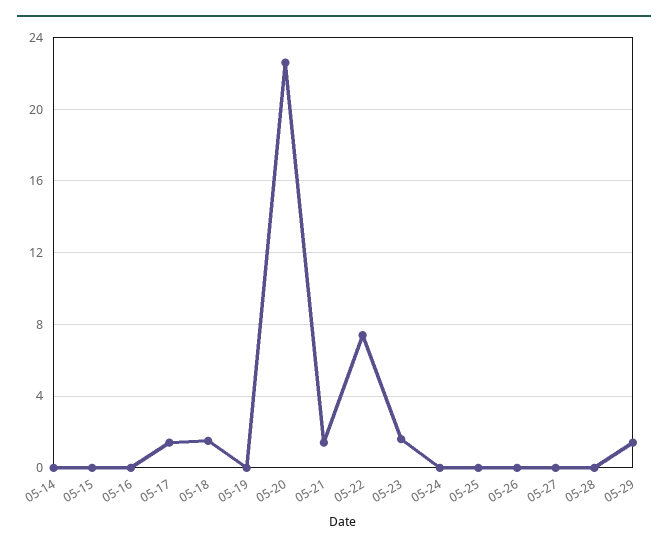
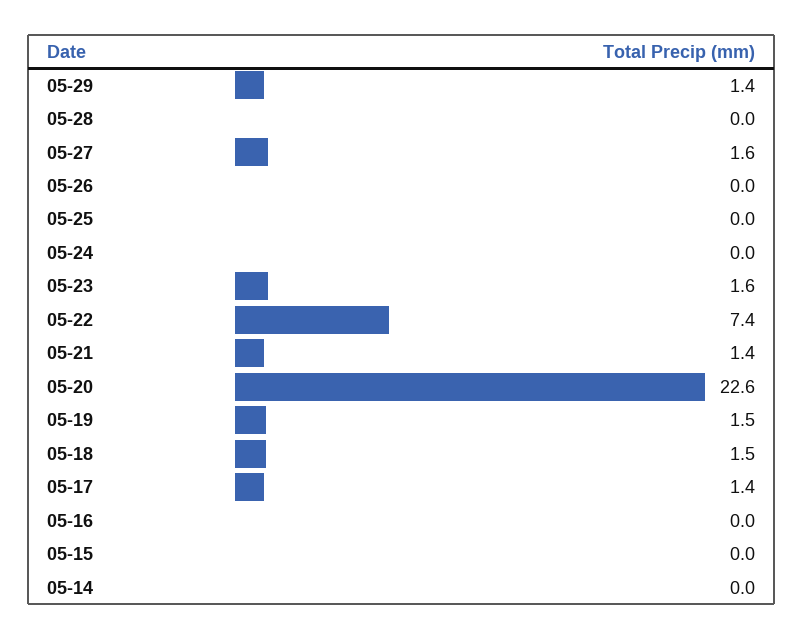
  {
    "05-14": 0,
    "05-15": 0,
    "05-16": 0,
    "05-17": 1.4,
    "05-18": 1.5,
-   "05-19": 0,
+   "05-19": 1.5,
    "05-20": 22.6,
    "05-21": 1.4,
    "05-22": 7.4,
    "05-23": 1.6,
    "05-24": 0,
    "05-25": 0,
    "05-26": 0,
-   "05-27": 0,
+   "05-27": 1.6,
    "05-28": 0,
    "05-29": 1.4
  }

